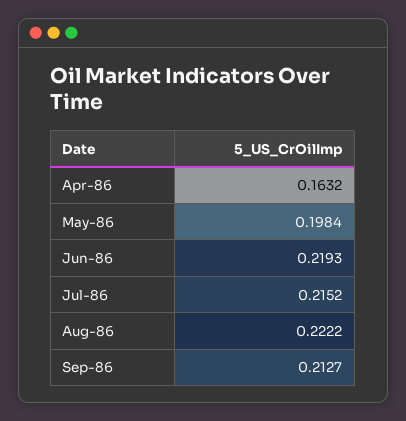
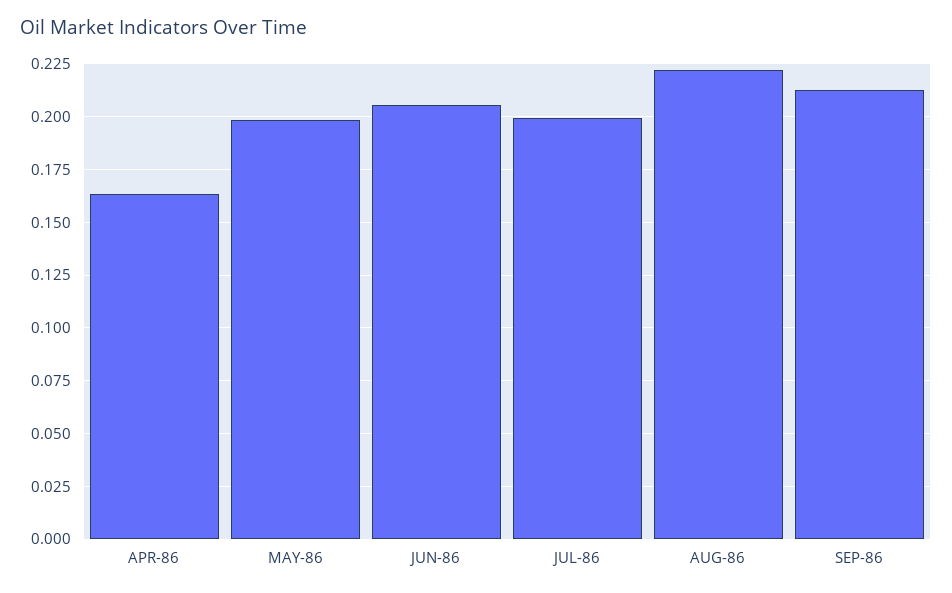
  {
    "Apr-86": 0.1632,
    "May-86": 0.1984,
-   "Jun-86": 0.2193,
+   "Jun-86": 0.205,
-   "Jul-86": 0.2152,
+   "Jul-86": 0.2,
    "Aug-86": 0.2222,
    "Sep-86": 0.2127
  }

